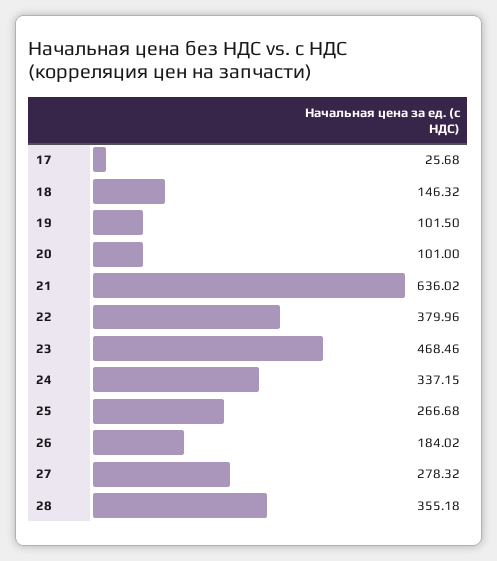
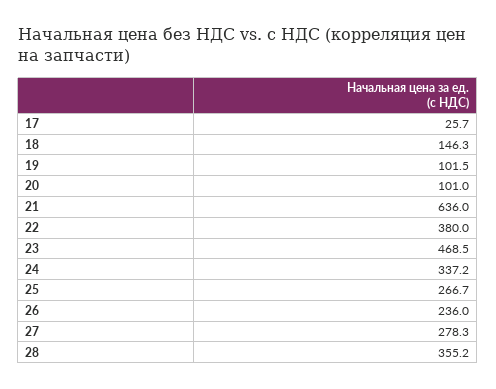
  {
    "17": 25.68,
    "18": 146.32,
    "19": 101.5,
    "20": 101,
    "21": 636.02,
    "22": 379.96,
    "23": 468.46,
    "24": 337.15,
    "25": 266.68,
-   "26": 184.02,
+   "26": 236,
    "27": 278.32,
    "28": 355.18
  }

